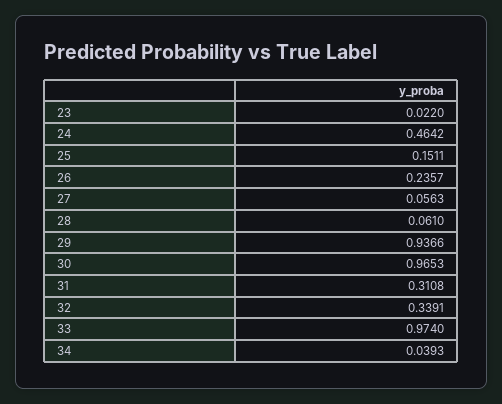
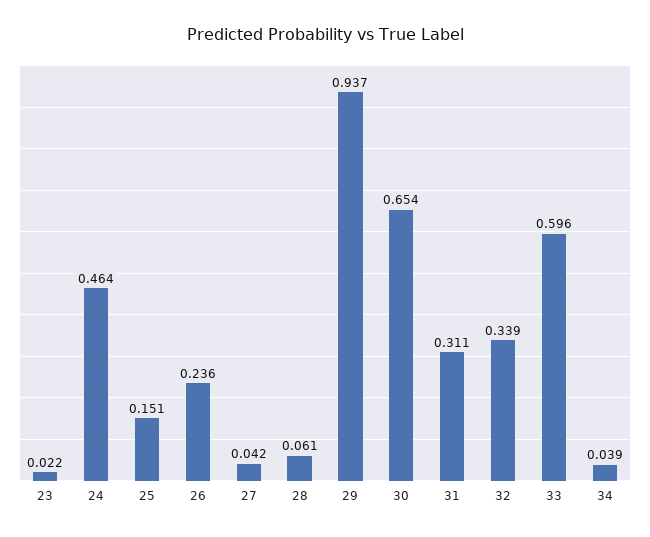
  {
    "23": 0.022,
    "24": 0.4642,
    "25": 0.1511,
    "26": 0.2357,
-   "27": 0.0563,
+   "27": 0.042,
    "28": 0.061,
    "29": 0.9366,
-   "30": 0.9653,
+   "30": 0.654,
    "31": 0.3108,
    "32": 0.3391,
-   "33": 0.974,
+   "33": 0.596,
    "34": 0.0393
  }

